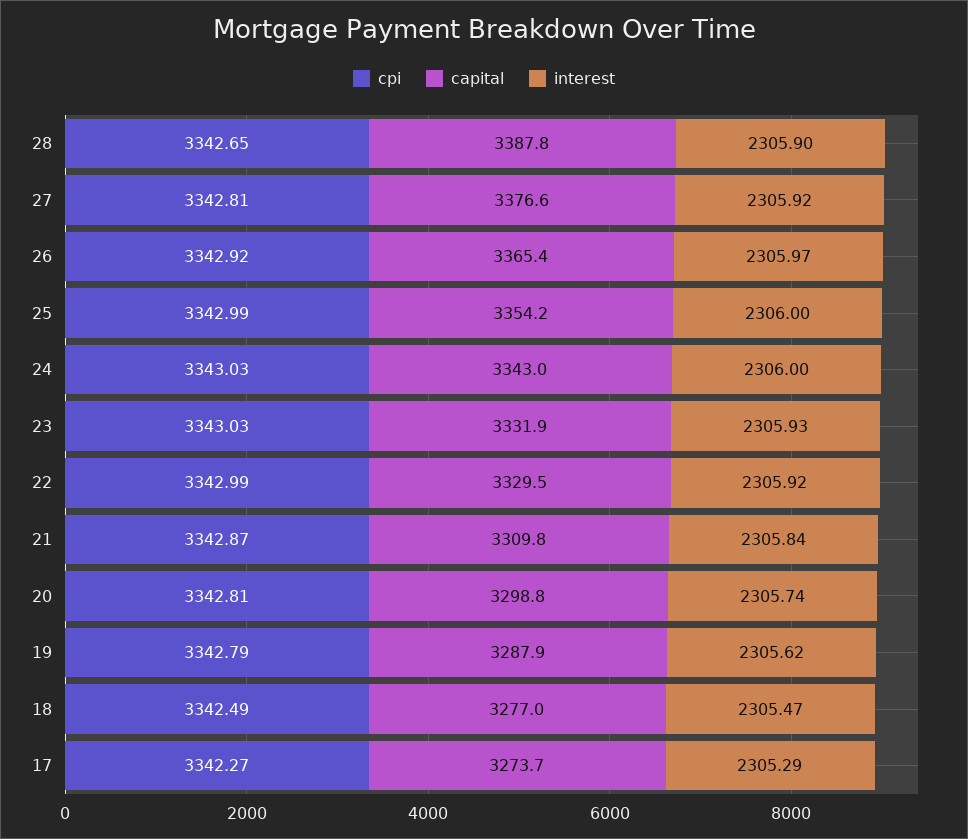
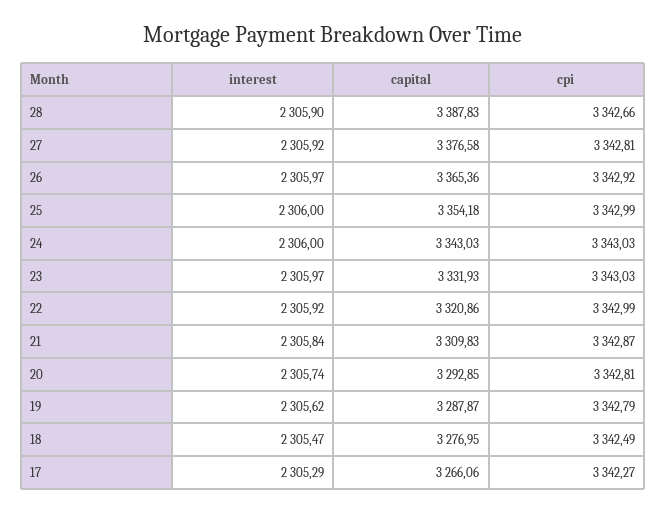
  {
    "cpi": {
-     "28": 3342.65,
+     "28": 3342.66,
      "27": 3342.81,
      "26": 3342.92,
      "25": 3342.99,
      "24": 3343.03,
      "23": 3343.03,
      "22": 3342.99,
      "21": 3342.87,
      "20": 3342.81,
      "19": 3342.79,
      "18": 3342.49,
      "17": 3342.27
    },
    "capital": {
      "28": 3387.83,
      "27": 3376.58,
      "26": 3365.36,
      "25": 3354.18,
      "24": 3343.03,
      "23": 3331.93,
-     "22": 3329.5,
+     "22": 3320.86,
      "21": 3309.83,
-     "20": 3298.8,
+     "20": 3292.85,
      "19": 3287.87,
      "18": 3276.95,
-     "17": 3273.7
+     "17": 3266.06
    },
    "interest": {
      "28": 2305.9,
      "27": 2305.92,
      "26": 2305.97,
      "25": 2306,
      "24": 2306,
-     "23": 2305.93,
+     "23": 2305.97,
      "22": 2305.92,
      "21": 2305.84,
      "20": 2305.74,
      "19": 2305.62,
      "18": 2305.47,
      "17": 2305.29
    }
  }

